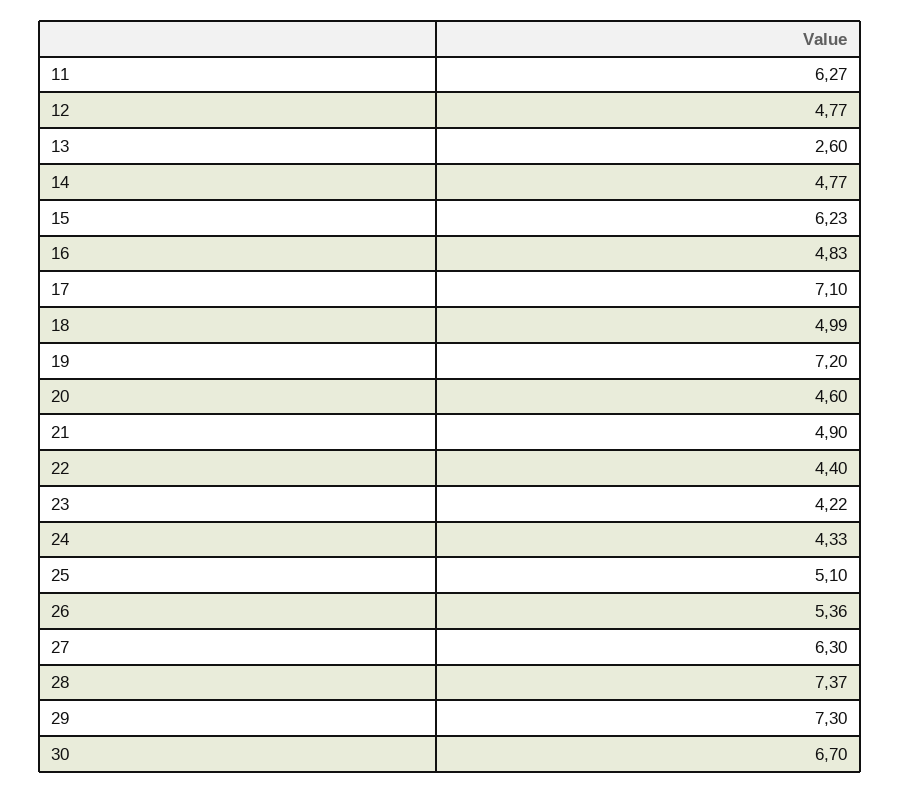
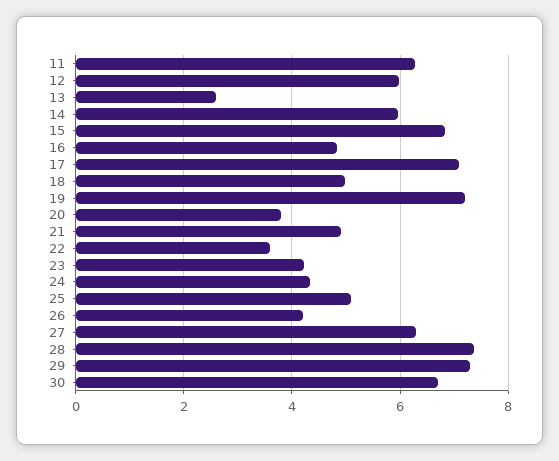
  {
    "11": 6.27,
-   "12": 4.77,
+   "12": 6,
    "13": 2.6,
-   "14": 4.77,
+   "14": 6,
-   "15": 6.23,
+   "15": 6.8,
    "16": 4.83,
    "17": 7.1,
    "18": 4.99,
    "19": 7.2,
-   "20": 4.6,
+   "20": 3.8,
    "21": 4.9,
-   "22": 4.4,
+   "22": 3.6,
    "23": 4.22,
    "24": 4.33,
    "25": 5.1,
-   "26": 5.36,
+   "26": 4.2,
    "27": 6.3,
    "28": 7.37,
    "29": 7.3,
    "30": 6.7
  }

